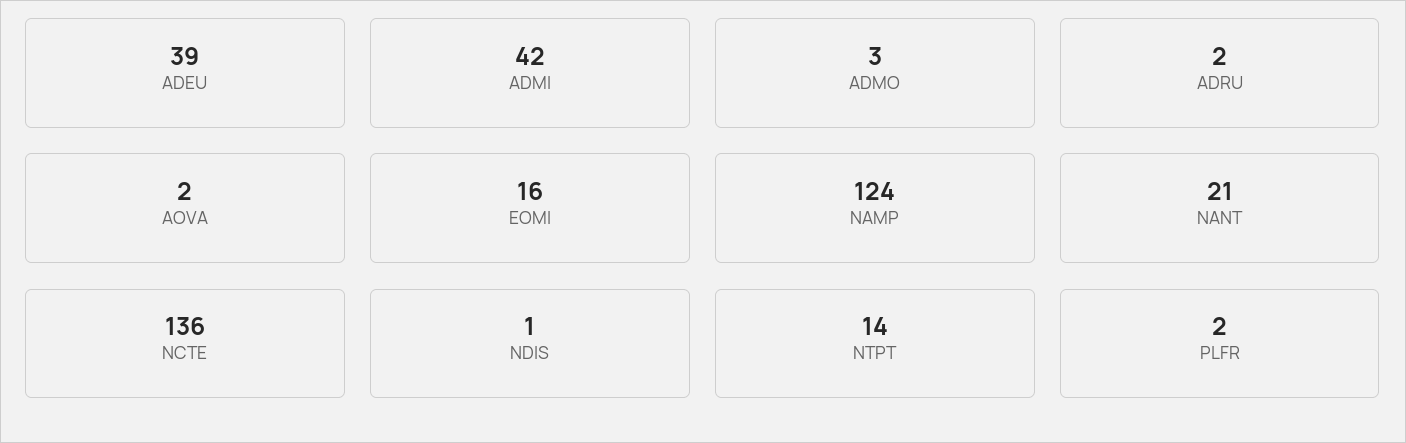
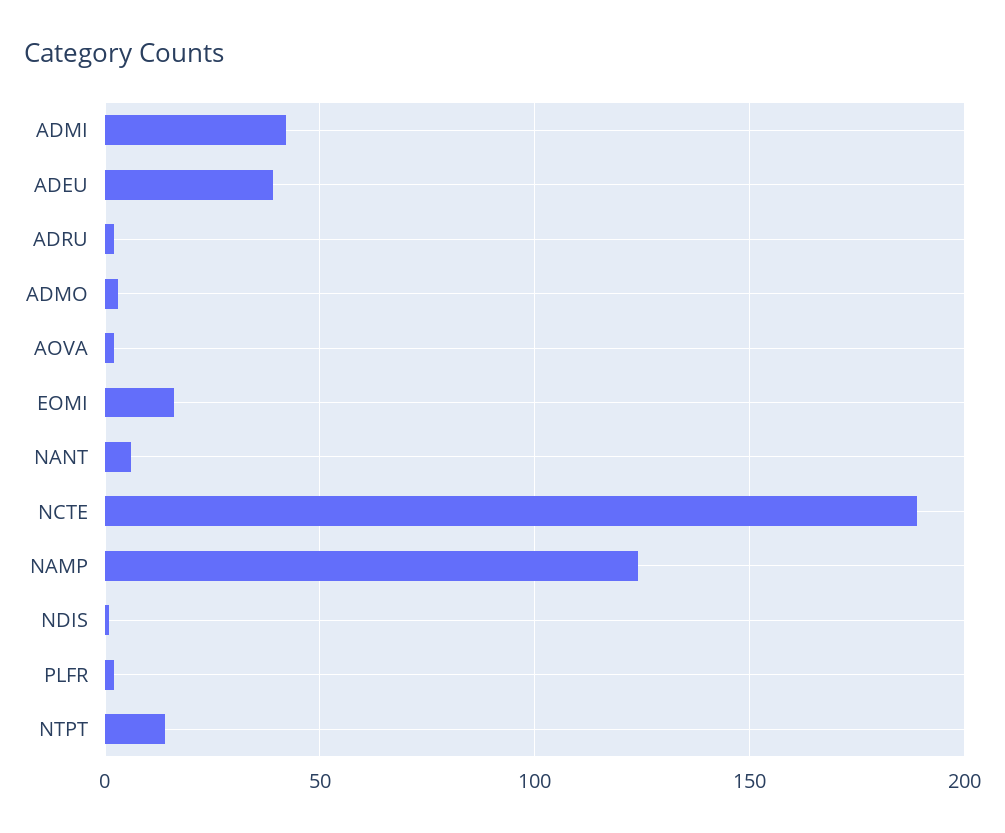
  {
    "ADEU": 39,
    "ADMI": 42,
    "ADMO": 3,
    "ADRU": 2,
    "AOVA": 2,
    "EOMI": 16,
    "NAMP": 124,
-   "NANT": 21,
+   "NANT": 5,
-   "NCTE": 136,
+   "NCTE": 190,
    "NDIS": 1,
    "NTPT": 14,
    "PLFR": 2
  }

